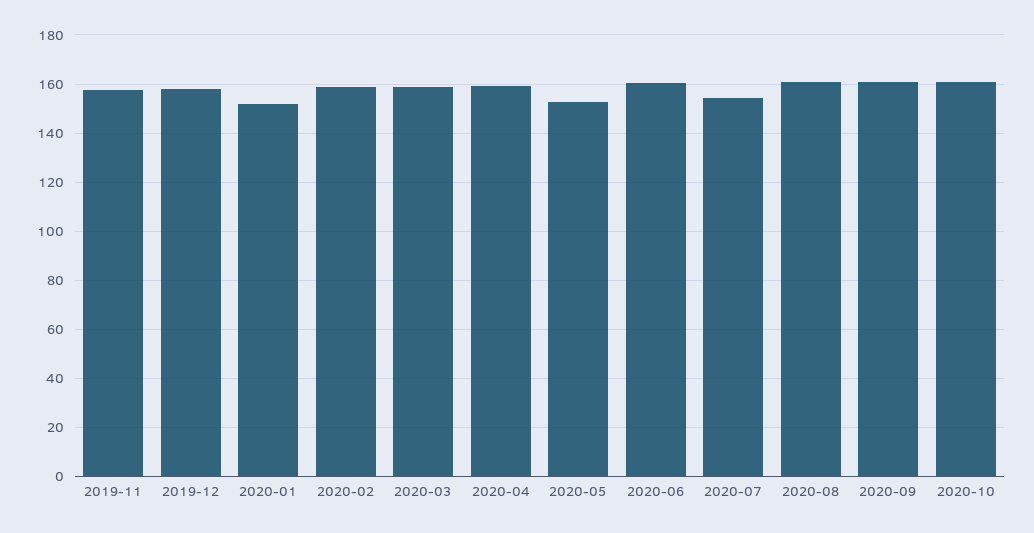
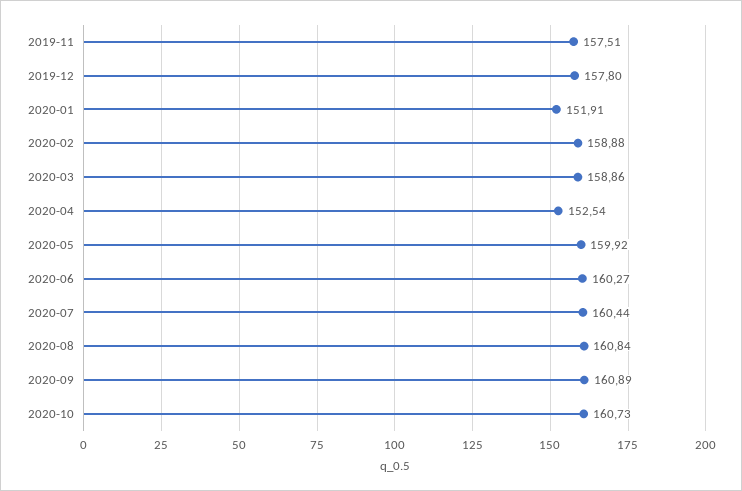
  {
    "2019-11": 157.51,
    "2019-12": 157.8,
    "2020-01": 151.91,
    "2020-02": 158.88,
    "2020-03": 158.86,
-   "2020-04": 160,
+   "2020-04": 152.54,
-   "2020-05": 152.5,
+   "2020-05": 159.92,
    "2020-06": 160.27,
-   "2020-07": 155,
+   "2020-07": 160.44,
    "2020-08": 160.84,
    "2020-09": 160.89,
    "2020-10": 160.73
  }

